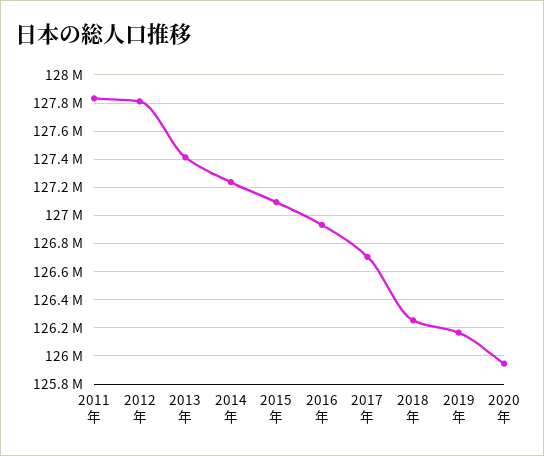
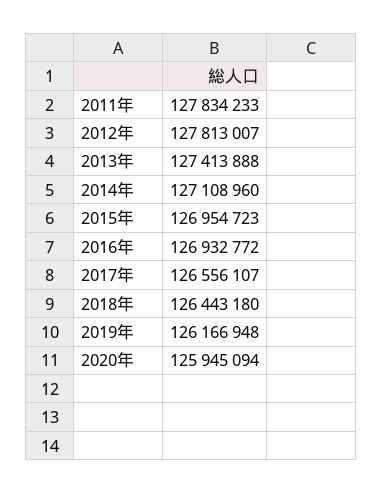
  {
    "2011年": 127834233,
    "2012年": 127813007,
    "2013年": 127413888,
-   "2014年": 127250000,
+   "2014年": 127108960,
-   "2015年": 127100000,
+   "2015年": 126954723,
    "2016年": 126932772,
-   "2017年": 126700000,
+   "2017年": 126556107,
-   "2018年": 126250000,
+   "2018年": 126443180,
    "2019年": 126166948,
    "2020年": 125945094
  }

